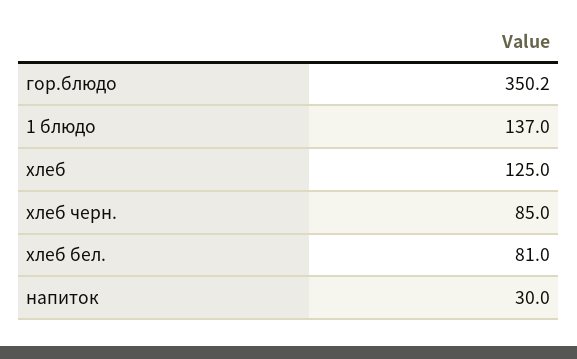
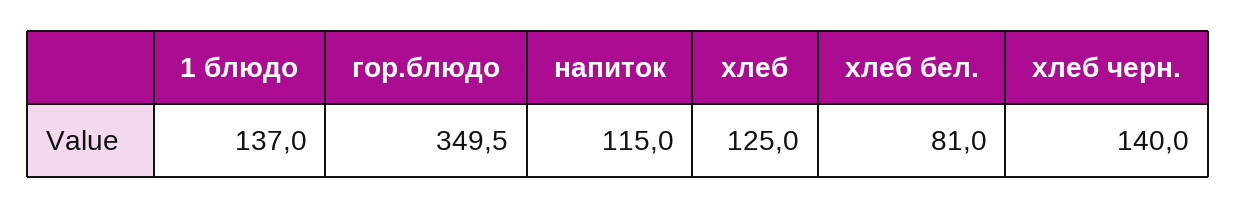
  {
-   "гор.блюдо": 350.2,
+   "гор.блюдо": 349.5,
    "1 блюдо": 137,
    "хлеб": 125,
-   "хлеб черн.": 85,
+   "хлеб черн.": 140,
    "хлеб бел.": 81,
-   "напиток": 30
+   "напиток": 115
  }

